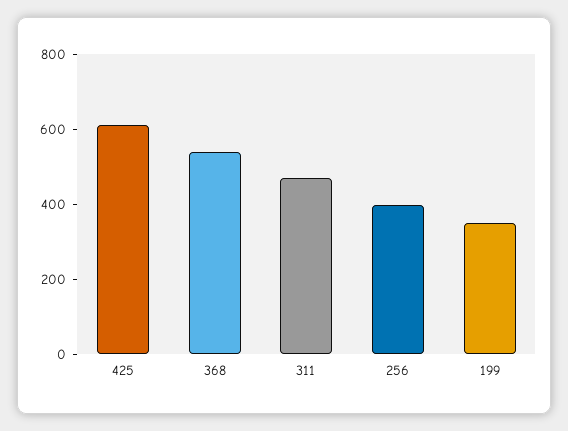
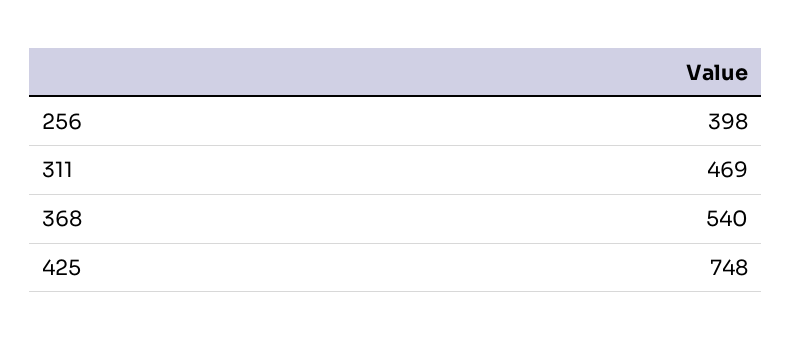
  {
-   "425": 600,
+   "425": 748,
    "368": 540,
    "311": 469,
-   "256": 398,
+   "256": 398
-   "199": 350
  }

